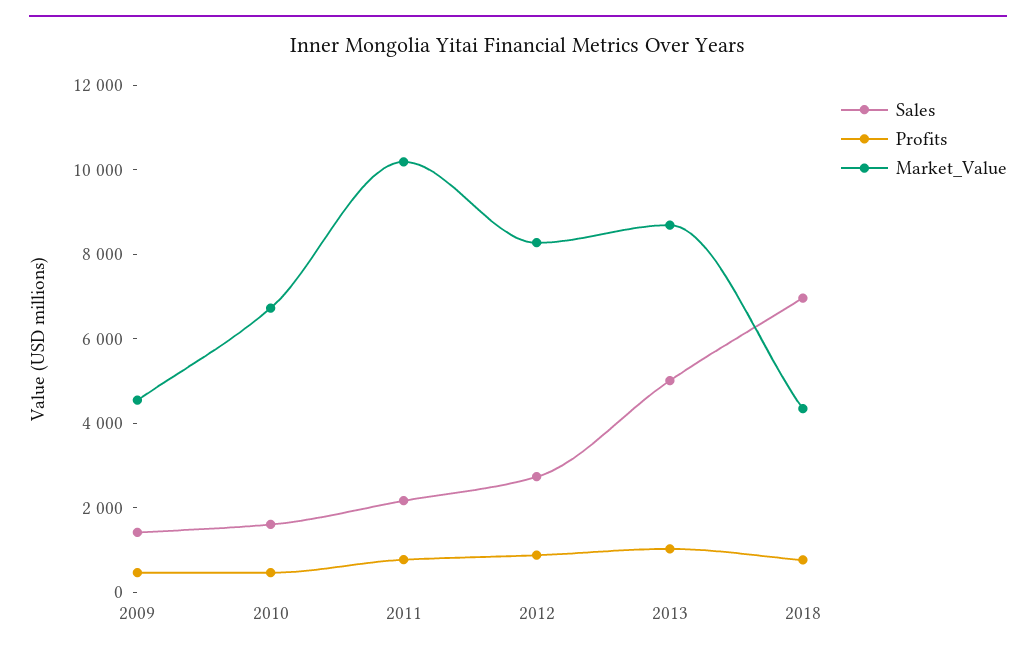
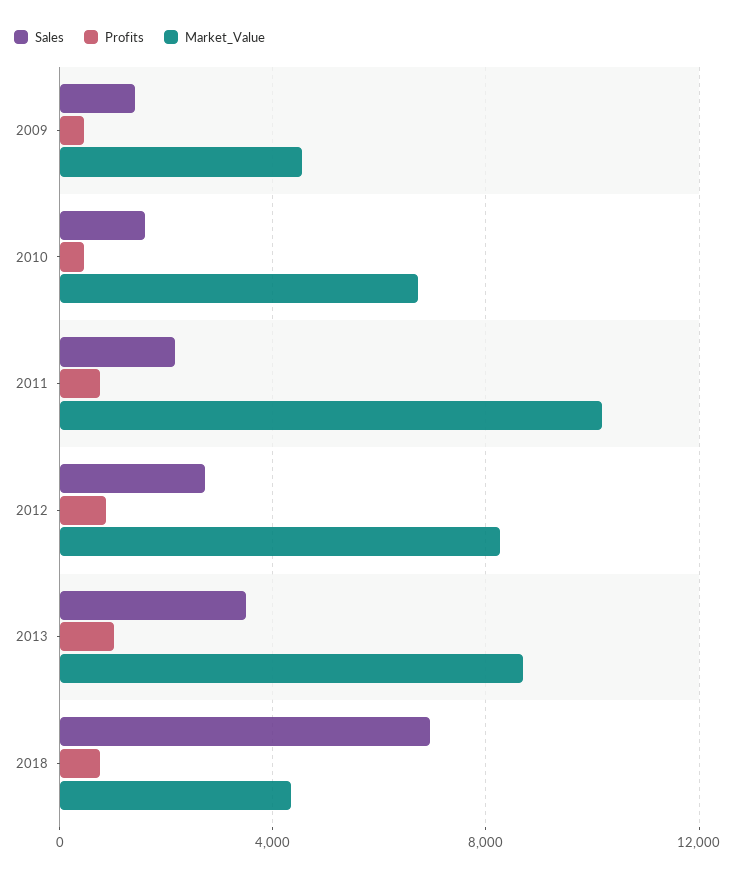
  {
    "Sales": {
      "2009": 1500,
      "2010": 1500,
      "2011": 2000,
      "2012": 2500,
-     "2013": 5000,
+     "2013": 3500,
      "2018": 7000
    },
    "Profits": {
      "2009": 500,
      "2010": 500,
      "2011": 1000,
      "2012": 1000,
      "2013": 1000,
      "2018": 1000
    },
    "Market_Value": {
      "2009": 4500,
      "2010": 6500,
      "2011": 10000,
      "2012": 8500,
      "2013": 8500,
      "2018": 4500
    }
  }

